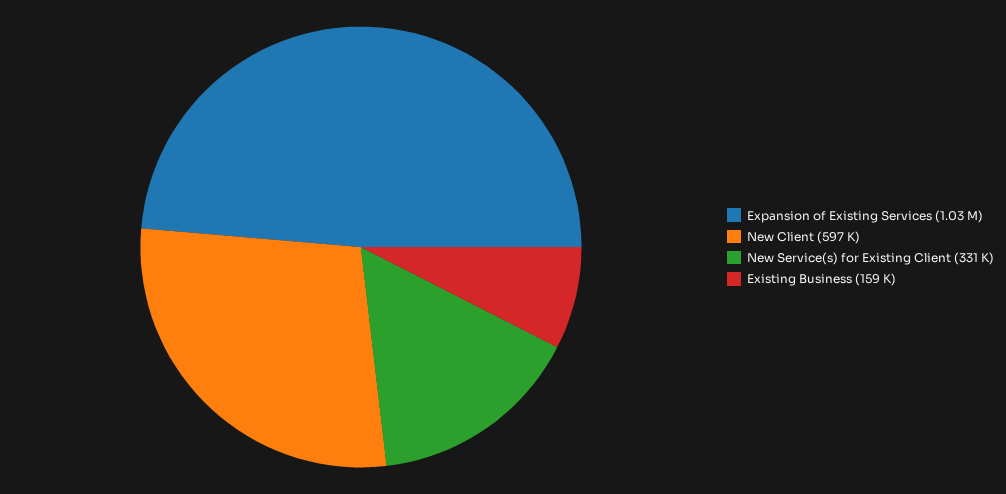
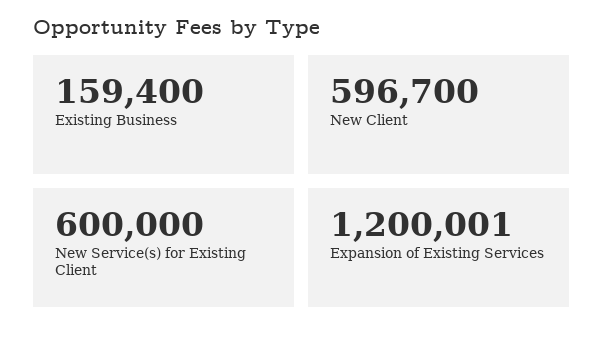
  {
-   "Expansion of Existing Services": 1030000,
+   "Expansion of Existing Services": 1200001,
    "New Client": 596700,
-   "New Service(s) for Existing Client": 331000,
+   "New Service(s) for Existing Client": 600000,
    "Existing Business": 159400
  }

